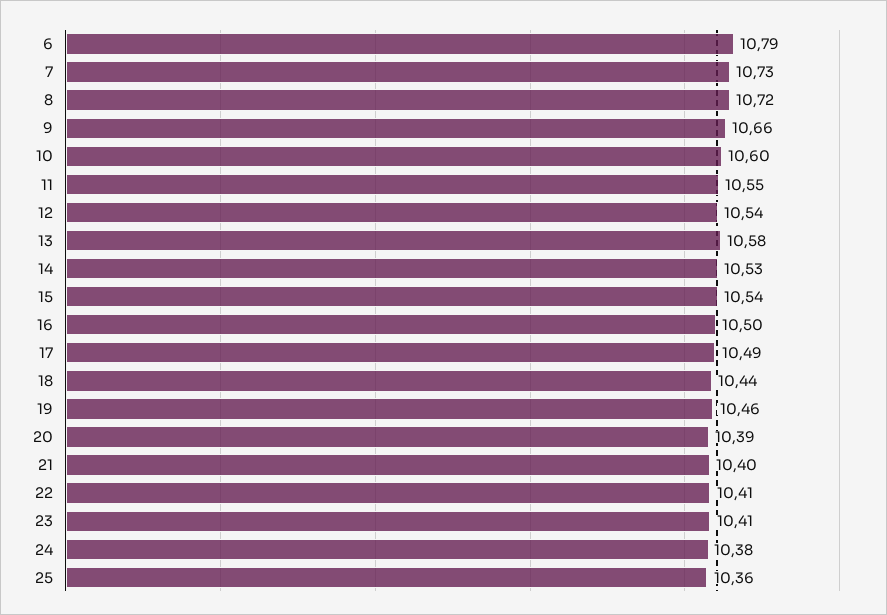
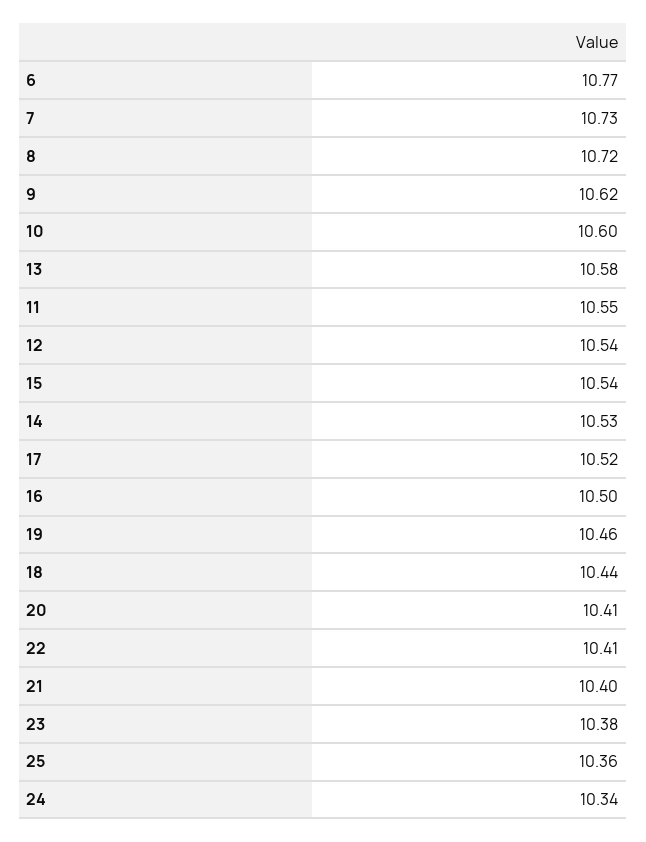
  {
-   "6": 10.79,
+   "6": 10.77,
    "7": 10.73,
    "8": 10.72,
-   "9": 10.66,
+   "9": 10.62,
    "10": 10.6,
    "11": 10.55,
    "12": 10.54,
    "13": 10.58,
    "14": 10.53,
    "15": 10.54,
    "16": 10.5,
-   "17": 10.49,
+   "17": 10.52,
    "18": 10.44,
    "19": 10.46,
-   "20": 10.39,
+   "20": 10.41,
    "21": 10.4,
    "22": 10.41,
-   "23": 10.41,
+   "23": 10.38,
-   "24": 10.38,
+   "24": 10.34,
    "25": 10.36
  }

